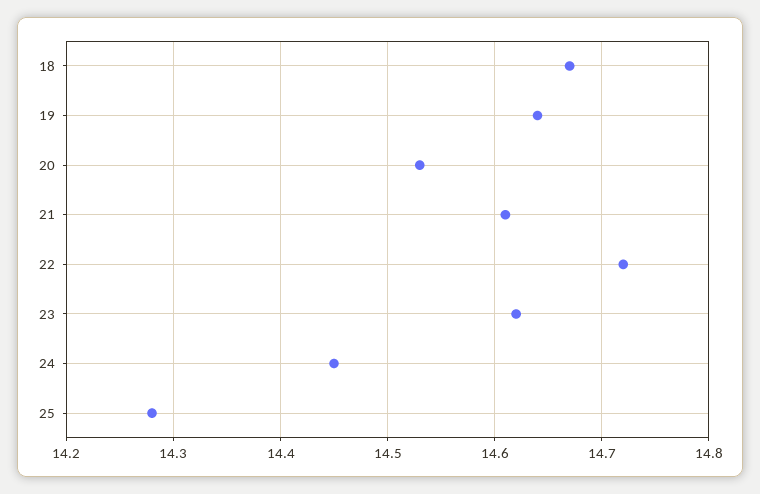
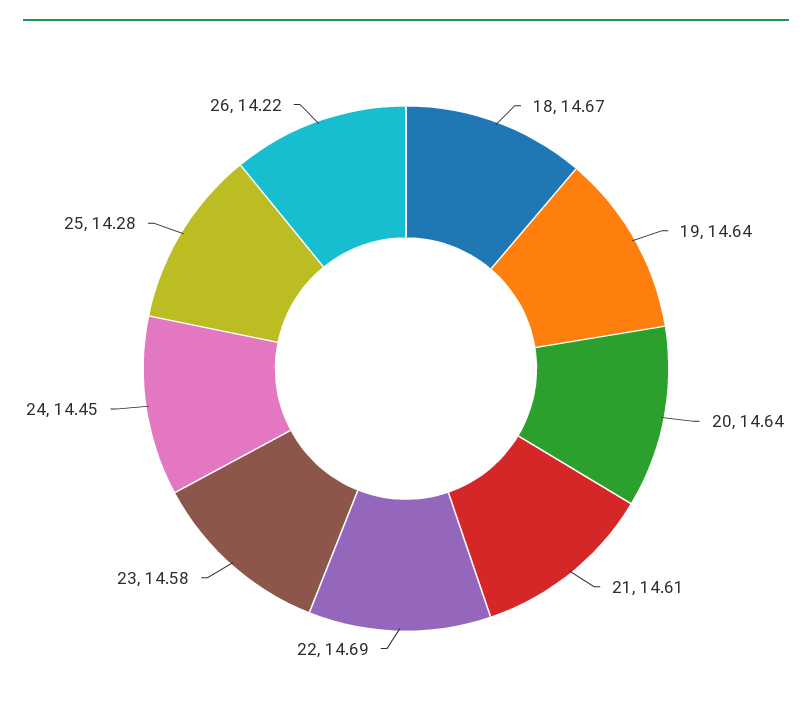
  {
    "18": 14.67,
    "19": 14.64,
-   "20": 14.53,
+   "20": 14.64,
    "21": 14.61,
-   "22": 14.72,
+   "22": 14.69,
-   "23": 14.62,
+   "23": 14.58,
    "24": 14.45,
-   "25": 14.28
+   "25": 14.28,
+   "26": 14.22
  }

